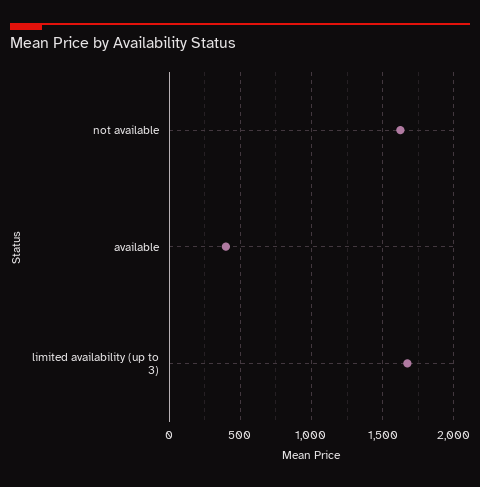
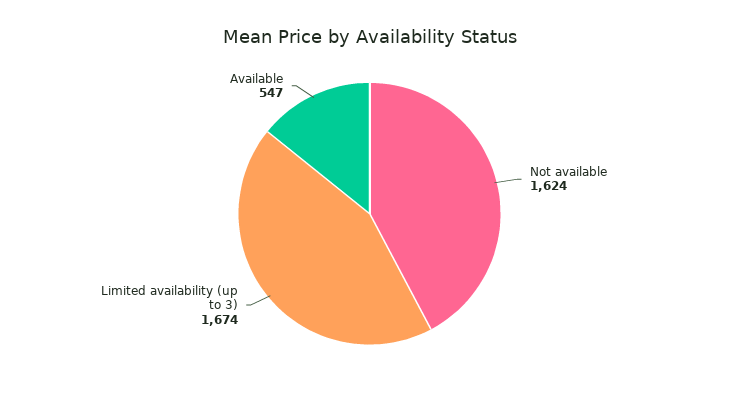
  {
    "not available": 1624,
-   "available": 400,
+   "available": 547,
    "limited availability (up to 3)": 1674
  }

